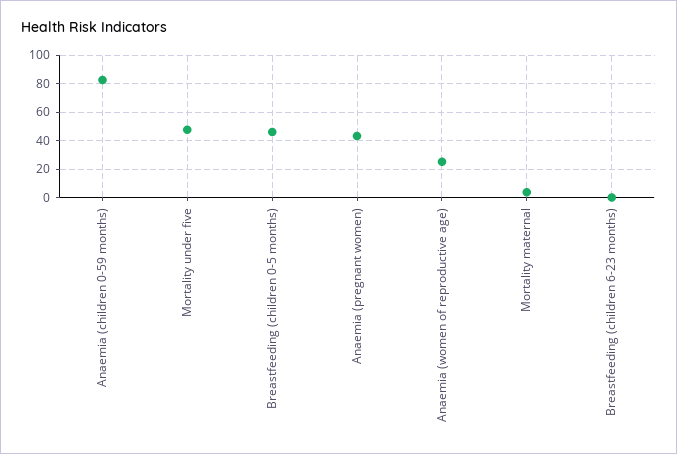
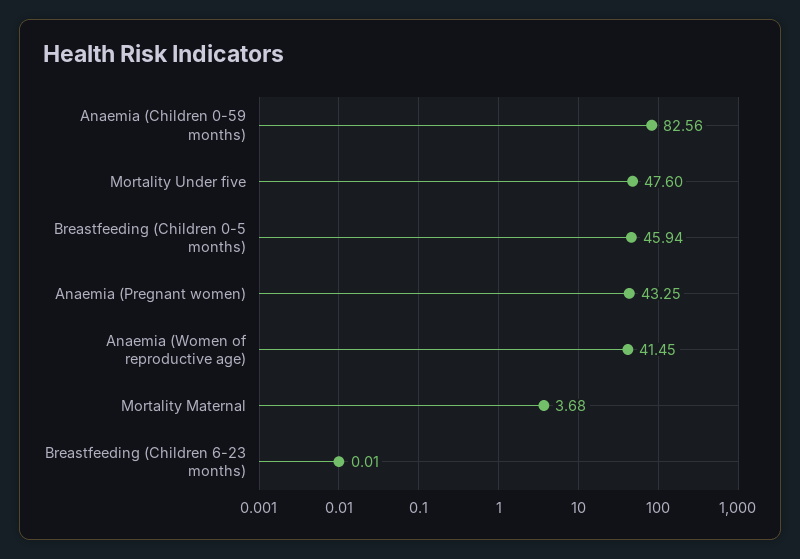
  {
    "Anaemia (children 0-59 months)": 82.56,
    "Mortality under five": 47.6,
    "Breastfeeding (children 0-5 months)": 45.94,
    "Anaemia (pregnant women)": 43.25,
-   "Anaemia (women of reproductive age)": 25,
+   "Anaemia (women of reproductive age)": 41.45,
    "Mortality maternal": 3.68,
    "Breastfeeding (children 6-23 months)": 0.01
  }

